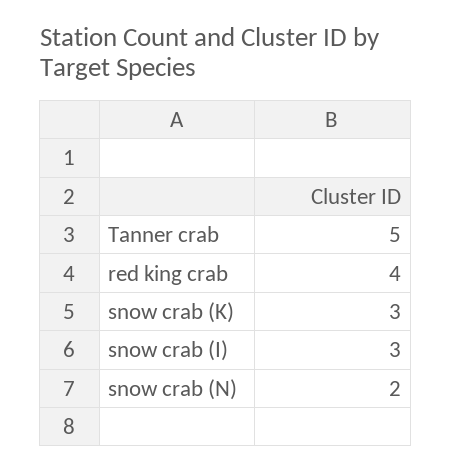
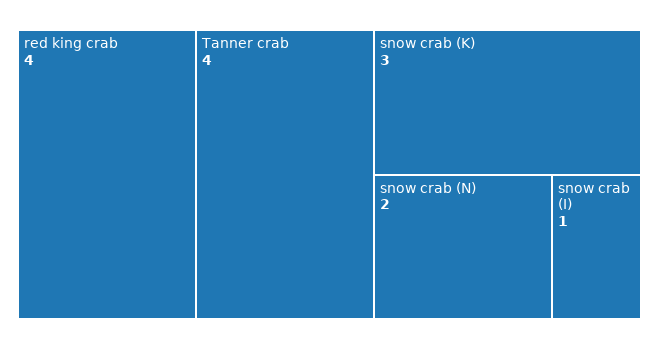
  {
-   "Tanner crab": 5,
+   "Tanner crab": 4,
    "red king crab": 4,
    "snow crab (K)": 3,
-   "snow crab (I)": 3,
+   "snow crab (I)": 1,
    "snow crab (N)": 2
  }

